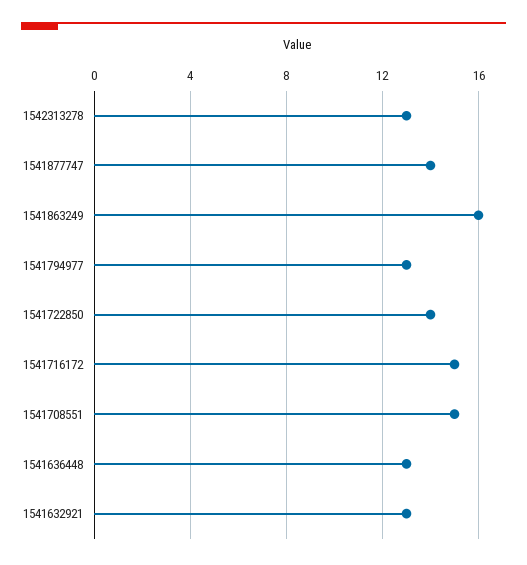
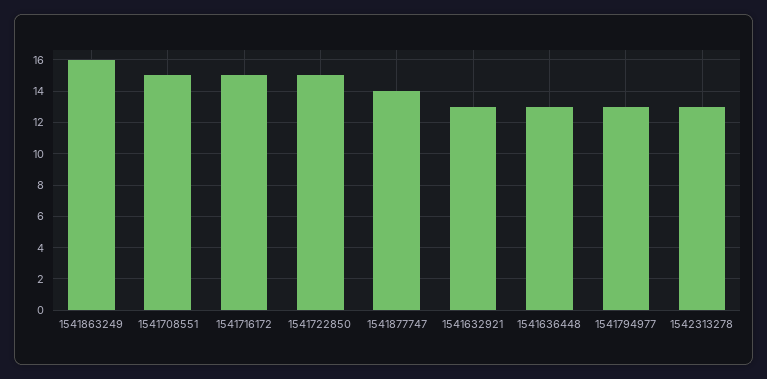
  {
    "1542313278": 13,
    "1541877747": 14,
    "1541863249": 16,
    "1541794977": 13,
-   "1541722850": 14,
+   "1541722850": 15,
    "1541716172": 15,
    "1541708551": 15,
    "1541636448": 13,
    "1541632921": 13
  }

